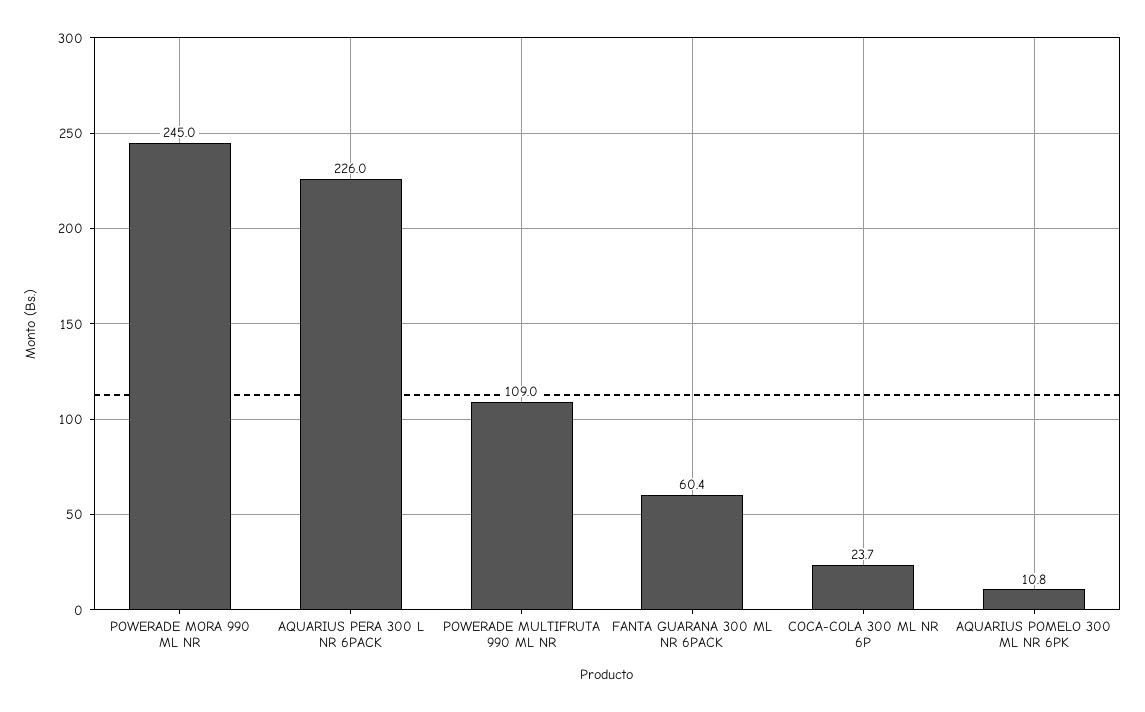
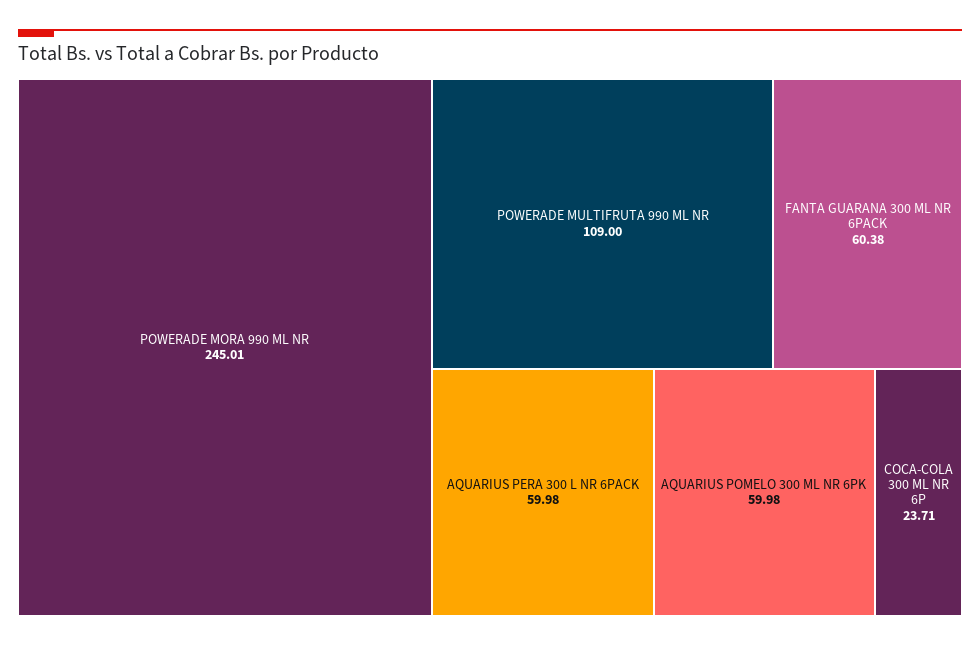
  {
    "POWERADE MORA 990 ML NR": 245.01,
-   "AQUARIUS PERA 300 L NR 6PACK": 226,
+   "AQUARIUS PERA 300 L NR 6PACK": 59.98,
    "POWERADE MULTIFRUTA 990 ML NR": 109,
    "FANTA GUARANA 300 ML NR 6PACK": 60.38,
    "COCA-COLA 300 ML NR 6P": 23.71,
-   "AQUARIUS POMELO 300 ML NR 6PK": 10.8
+   "AQUARIUS POMELO 300 ML NR 6PK": 59.98
  }

